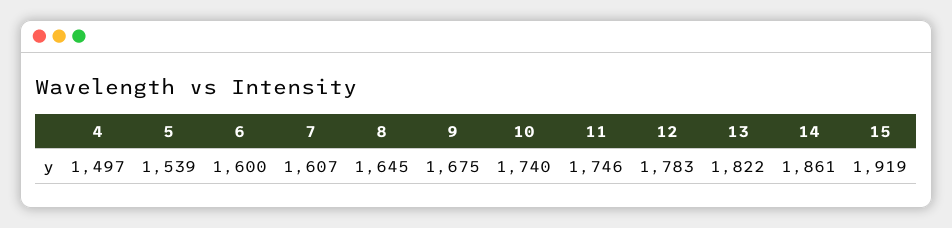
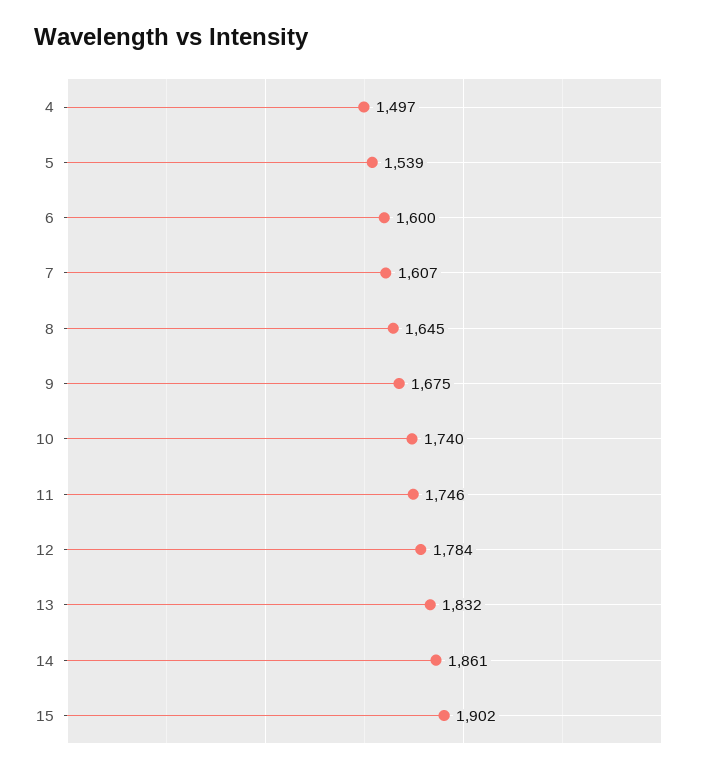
  {
    "4": 1497,
    "5": 1539,
    "6": 1600,
    "7": 1607,
    "8": 1645,
    "9": 1675,
    "10": 1740,
    "11": 1746,
-   "12": 1783,
+   "12": 1784,
-   "13": 1822,
+   "13": 1832,
    "14": 1861,
-   "15": 1919
+   "15": 1902
  }

